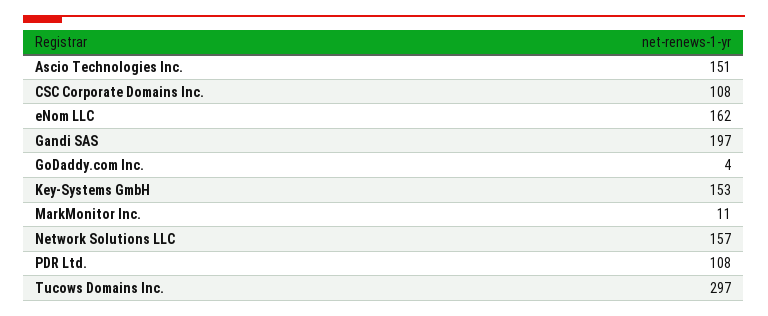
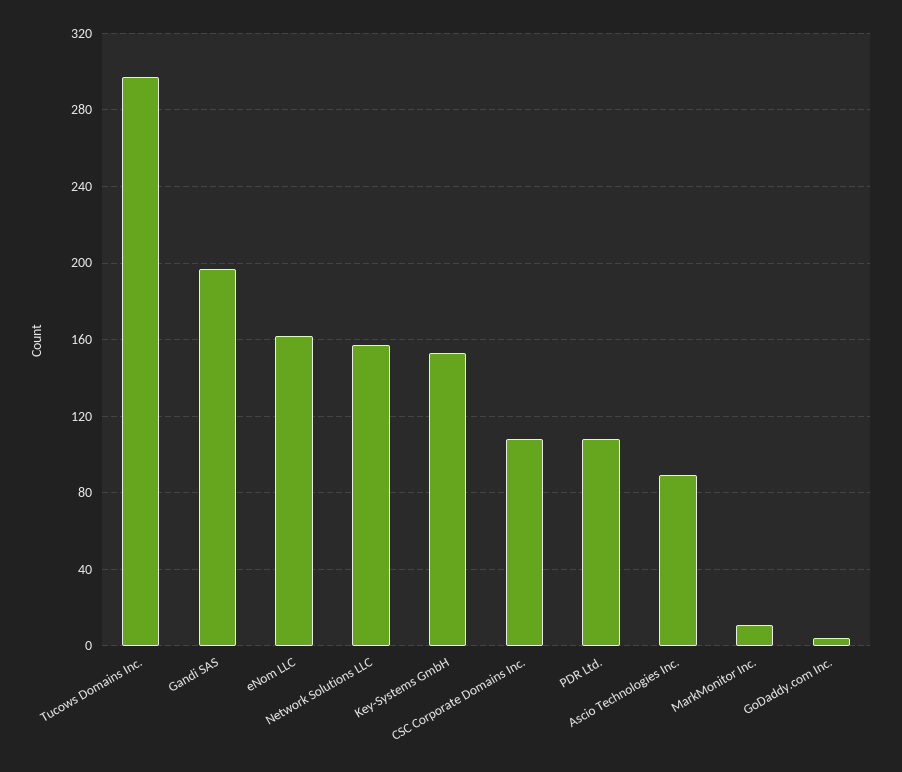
  {
-   "Ascio Technologies Inc.": 151,
+   "Ascio Technologies Inc.": 90,
    "CSC Corporate Domains Inc.": 108,
    "eNom LLC": 162,
    "Gandi SAS": 197,
    "GoDaddy.com Inc.": 4,
    "Key-Systems GmbH": 153,
    "MarkMonitor Inc.": 11,
    "Network Solutions LLC": 157,
    "PDR Ltd.": 108,
    "Tucows Domains Inc.": 297
  }

